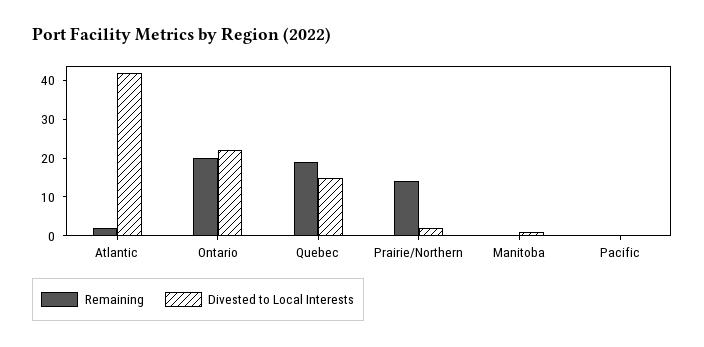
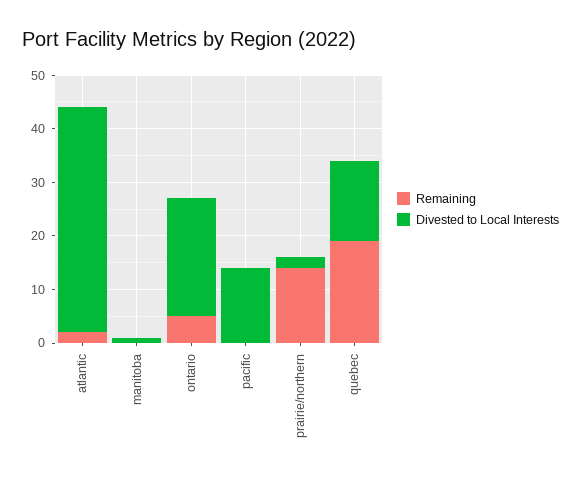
  {
    "Remaining": {
      "Atlantic": 0,
-     "Ontario": 20,
+     "Ontario": 5,
      "Quebec": 20,
      "Prairie/Northern": 15,
      "Manitoba": 0,
      "Pacific": 0
    },
    "Divested to Local Interests": {
      "Atlantic": 40,
      "Ontario": 20,
      "Quebec": 15,
      "Prairie/Northern": 0,
      "Manitoba": 0,
-     "Pacific": 0
+     "Pacific": 15
    }
  }

